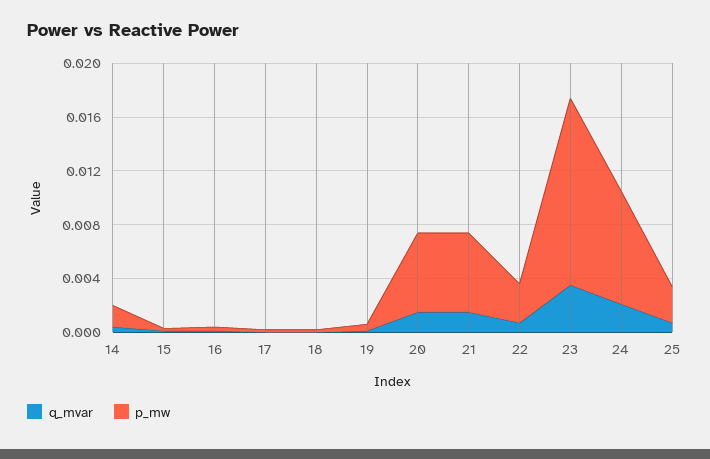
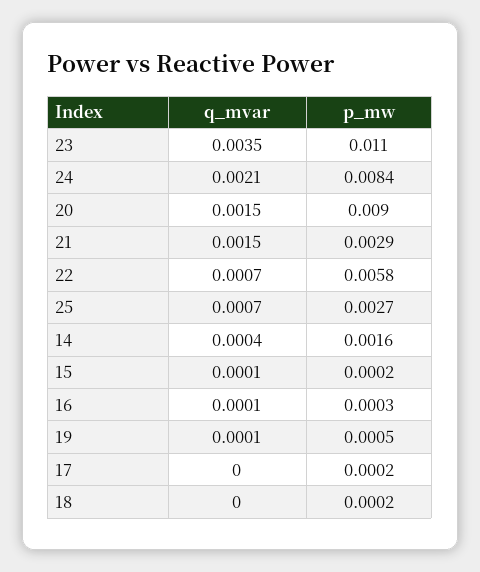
  {
    "q_mvar": {
      "14": 0.0004,
      "15": 0.0001,
      "16": 0.0001,
      "17": 0,
      "18": 0,
      "19": 0.0001,
      "20": 0.0015,
      "21": 0.0015,
      "22": 0.0007,
      "23": 0.0035,
      "24": 0.0021,
      "25": 0.0007
    },
    "p_mw": {
      "14": 0.0016,
      "15": 0.0002,
      "16": 0.0003,
      "17": 0.0002,
      "18": 0.0002,
      "19": 0.0005,
-     "20": 0.006,
+     "20": 0.009,
-     "21": 0.006,
+     "21": 0.0029,
-     "22": 0.003,
+     "22": 0.0058,
-     "23": 0.014,
+     "23": 0.011,
      "24": 0.0084,
      "25": 0.0027
    }
  }

